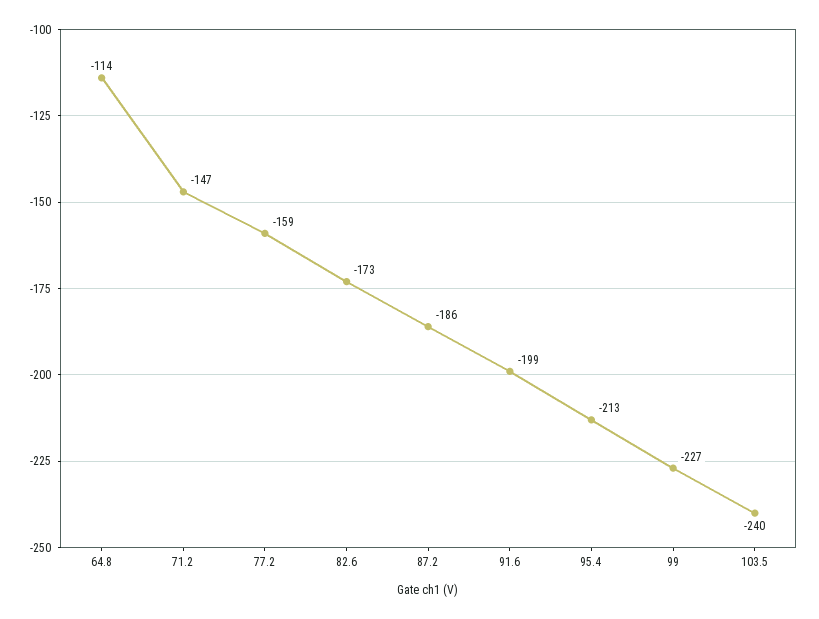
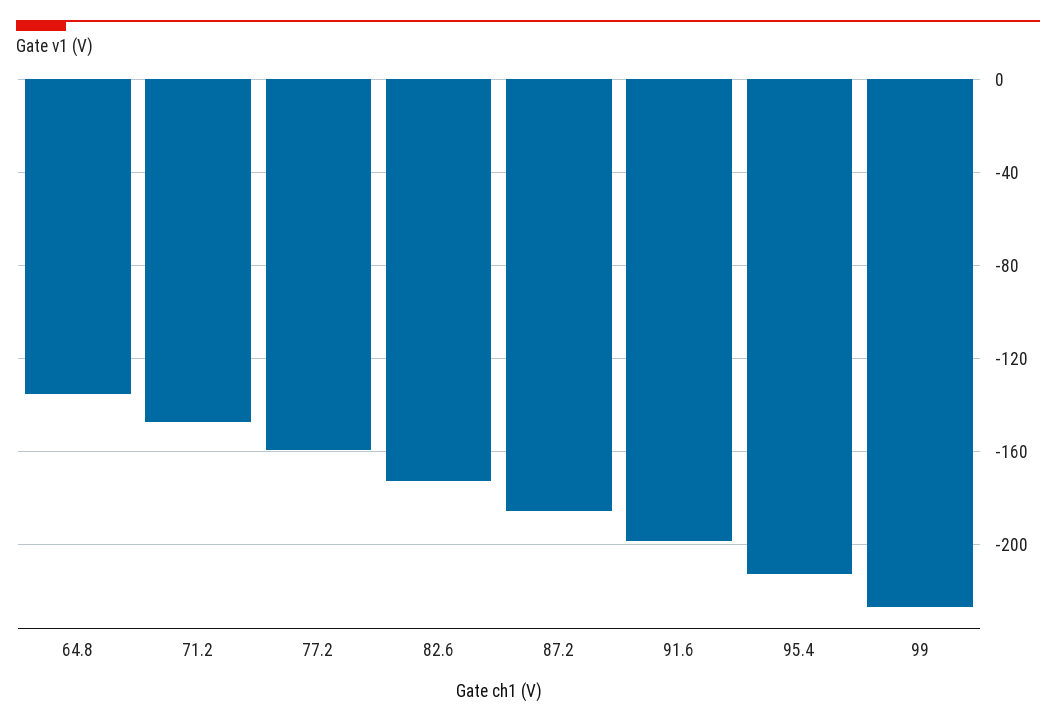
  {
-   "64.8": -114,
+   "64.8": -135,
    "71.2": -147,
    "77.2": -159,
    "82.6": -173,
    "87.2": -186,
    "91.6": -199,
    "95.4": -213,
-   "99": -227,
+   "99": -227
-   "103.5": -240
  }

